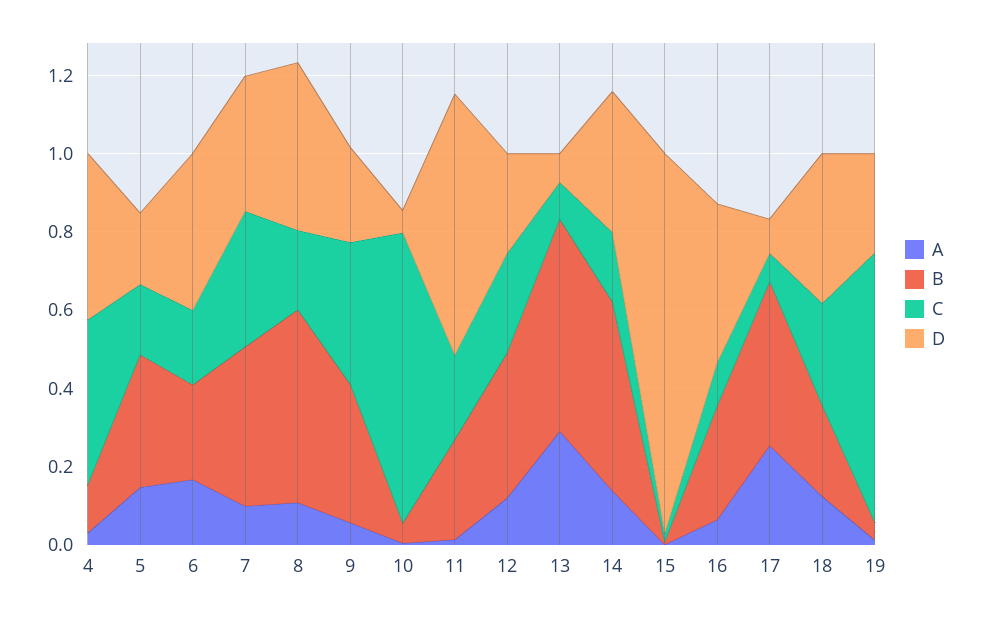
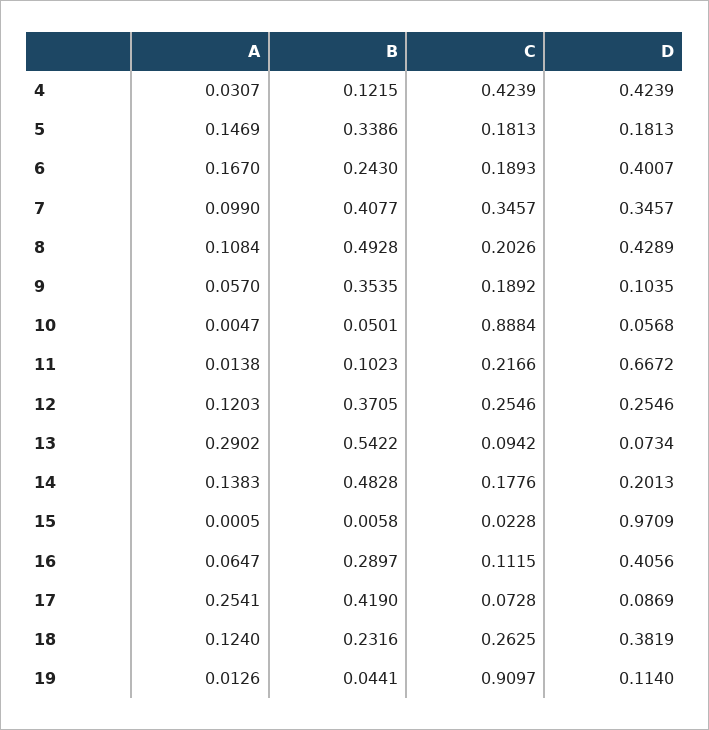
  {
    "A": {
      "4": 0.0307,
      "5": 0.1469,
      "6": 0.167,
      "7": 0.099,
      "8": 0.1084,
      "9": 0.057,
      "10": 0.0047,
      "11": 0.0138,
      "12": 0.1203,
      "13": 0.2902,
      "14": 0.1383,
      "15": 0.0005,
      "16": 0.0647,
      "17": 0.2541,
      "18": 0.124,
      "19": 0.0126
    },
    "B": {
      "4": 0.1215,
      "5": 0.3386,
      "6": 0.243,
      "7": 0.4077,
      "8": 0.4928,
      "9": 0.3535,
      "10": 0.0501,
-     "11": 0.25,
+     "11": 0.1023,
      "12": 0.3705,
      "13": 0.5422,
      "14": 0.4828,
      "15": 0.0058,
      "16": 0.2897,
      "17": 0.419,
      "18": 0.2316,
      "19": 0.0441
    },
    "C": {
      "4": 0.4239,
      "5": 0.1813,
      "6": 0.1893,
      "7": 0.3457,
      "8": 0.2026,
-     "9": 0.35,
+     "9": 0.1892,
-     "10": 0.75,
+     "10": 0.8884,
      "11": 0.2166,
      "12": 0.2546,
      "13": 0.0942,
      "14": 0.1776,
      "15": 0.0228,
      "16": 0.1115,
      "17": 0.0728,
      "18": 0.2625,
-     "19": 0.7
+     "19": 0.9097
    },
    "D": {
      "4": 0.4239,
      "5": 0.1813,
      "6": 0.4007,
      "7": 0.3457,
      "8": 0.4289,
-     "9": 0.25,
+     "9": 0.1035,
      "10": 0.0568,
      "11": 0.6672,
      "12": 0.2546,
      "13": 0.0734,
-     "14": 0.35,
+     "14": 0.2013,
      "15": 0.9709,
      "16": 0.4056,
      "17": 0.0869,
      "18": 0.3819,
-     "19": 0.25
+     "19": 0.114
    }
  }

